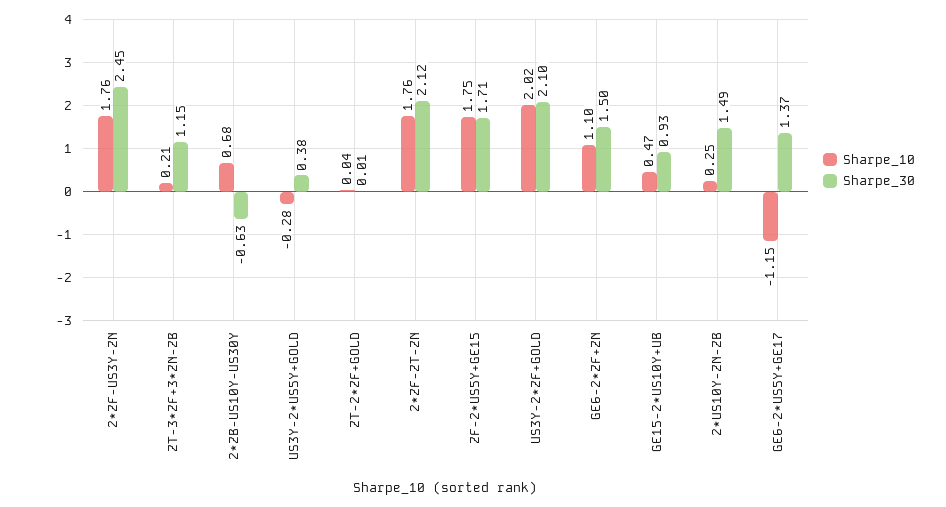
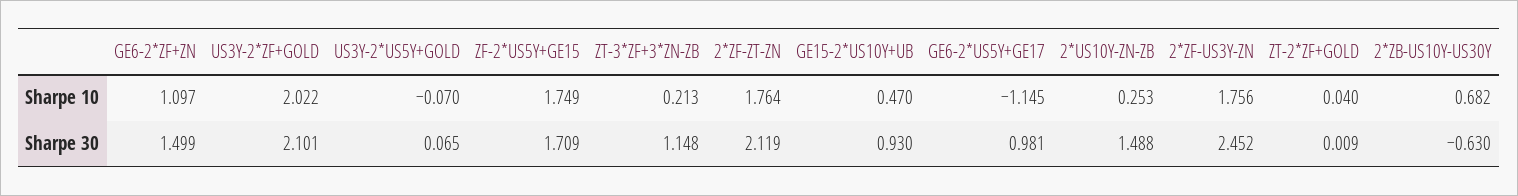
  {
    "Sharpe_10": {
      "2*ZF-US3Y-ZN": 1.756,
      "ZT-3*ZF+3*ZN-ZB": 0.213,
      "2*ZB-US10Y-US30Y": 0.682,
-     "US3Y-2*US5Y+GOLD": -0.28,
+     "US3Y-2*US5Y+GOLD": -0.07,
      "ZT-2*ZF+GOLD": 0.04,
      "2*ZF-ZT-ZN": 1.764,
      "ZF-2*US5Y+GE15": 1.749,
      "US3Y-2*ZF+GOLD": 2.022,
      "GE6-2*ZF+ZN": 1.097,
      "GE15-2*US10Y+UB": 0.47,
      "2*US10Y-ZN-ZB": 0.253,
      "GE6-2*US5Y+GE17": -1.145
    },
    "Sharpe_30": {
      "2*ZF-US3Y-ZN": 2.452,
      "ZT-3*ZF+3*ZN-ZB": 1.148,
      "2*ZB-US10Y-US30Y": -0.63,
-     "US3Y-2*US5Y+GOLD": 0.38,
+     "US3Y-2*US5Y+GOLD": 0.065,
      "ZT-2*ZF+GOLD": 0.009,
      "2*ZF-ZT-ZN": 2.119,
      "ZF-2*US5Y+GE15": 1.709,
      "US3Y-2*ZF+GOLD": 2.101,
      "GE6-2*ZF+ZN": 1.499,
      "GE15-2*US10Y+UB": 0.93,
      "2*US10Y-ZN-ZB": 1.488,
-     "GE6-2*US5Y+GE17": 1.37
+     "GE6-2*US5Y+GE17": 0.981
    }
  }

